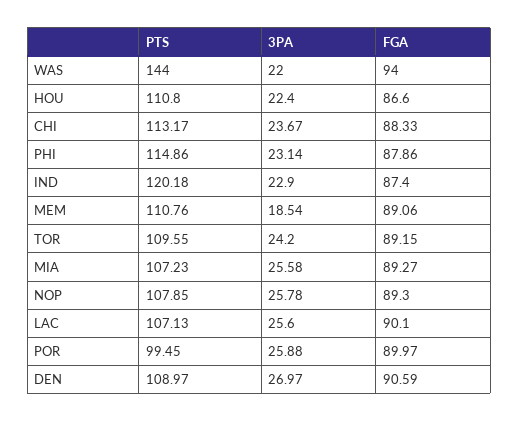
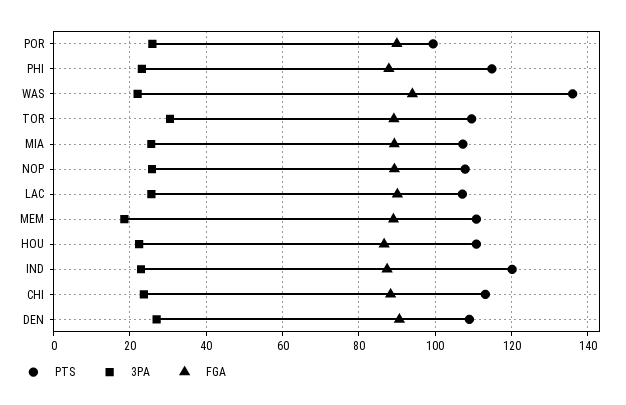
  {
    "PTS": {
-     "WAS": 144,
+     "WAS": 136,
      "HOU": 110.8,
      "CHI": 113.17,
      "PHI": 114.86,
      "IND": 120.18,
      "MEM": 110.76,
      "TOR": 109.55,
      "MIA": 107.23,
      "NOP": 107.85,
      "LAC": 107.13,
      "POR": 99.45,
      "DEN": 108.97
    },
    "3PA": {
      "WAS": 22,
      "HOU": 22.4,
      "CHI": 23.67,
      "PHI": 23.14,
      "IND": 22.9,
      "MEM": 18.54,
-     "TOR": 24.2,
+     "TOR": 30,
      "MIA": 25.58,
      "NOP": 25.78,
      "LAC": 25.6,
      "POR": 25.88,
      "DEN": 26.97
    },
    "FGA": {
      "WAS": 94,
      "HOU": 86.6,
      "CHI": 88.33,
      "PHI": 87.86,
      "IND": 87.4,
      "MEM": 89.06,
      "TOR": 89.15,
      "MIA": 89.27,
      "NOP": 89.3,
      "LAC": 90.1,
      "POR": 89.97,
      "DEN": 90.59
    }
  }

